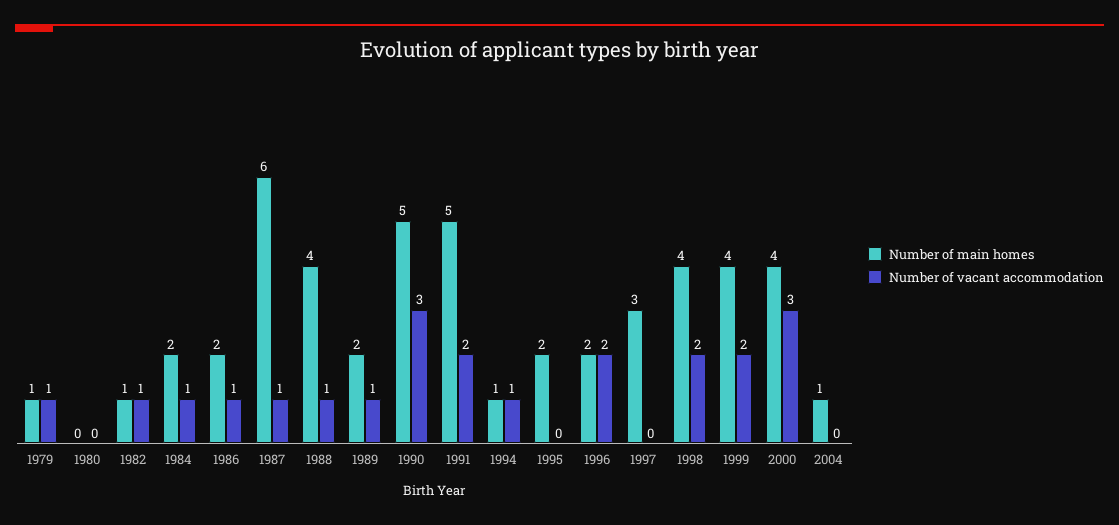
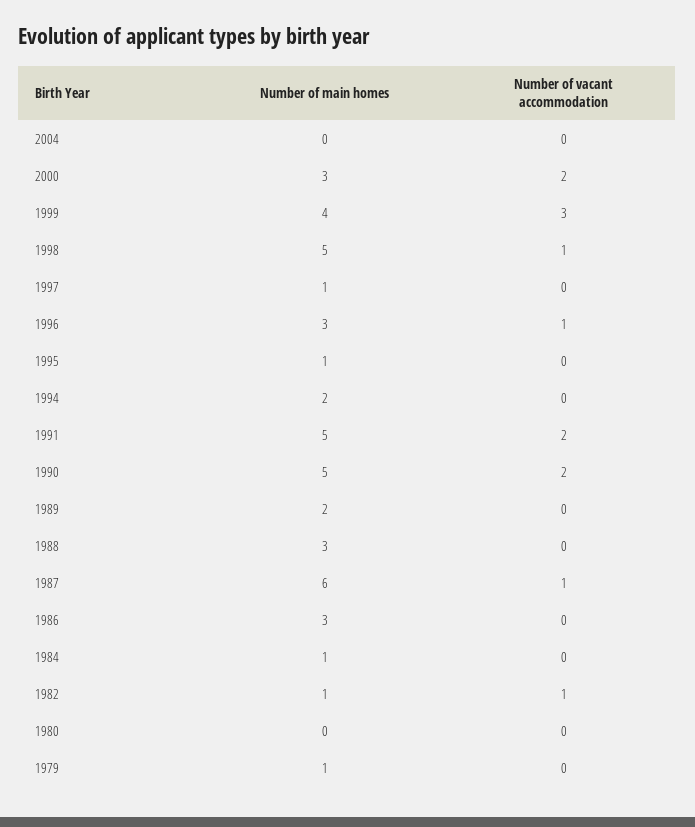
  {
    "Number of main homes": {
      "1979": 1,
      "1980": 0,
      "1982": 1,
-     "1984": 2,
+     "1984": 1,
-     "1986": 2,
+     "1986": 3,
      "1987": 6,
-     "1988": 4,
+     "1988": 3,
      "1989": 2,
      "1990": 5,
      "1991": 5,
-     "1994": 1,
+     "1994": 2,
-     "1995": 2,
+     "1995": 1,
-     "1996": 2,
+     "1996": 3,
-     "1997": 3,
+     "1997": 1,
-     "1998": 4,
+     "1998": 5,
      "1999": 4,
-     "2000": 4,
+     "2000": 3,
-     "2004": 1
+     "2004": 0
    },
    "Number of vacant accommodation": {
-     "1979": 1,
+     "1979": 0,
      "1980": 0,
      "1982": 1,
-     "1984": 1,
+     "1984": 0,
-     "1986": 1,
+     "1986": 0,
      "1987": 1,
-     "1988": 1,
+     "1988": 0,
-     "1989": 1,
+     "1989": 0,
-     "1990": 3,
+     "1990": 2,
      "1991": 2,
-     "1994": 1,
+     "1994": 0,
      "1995": 0,
-     "1996": 2,
+     "1996": 1,
      "1997": 0,
-     "1998": 2,
+     "1998": 1,
-     "1999": 2,
+     "1999": 3,
-     "2000": 3,
+     "2000": 2,
      "2004": 0
    }
  }

